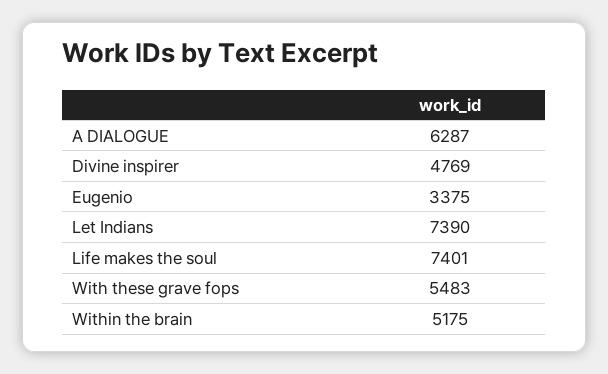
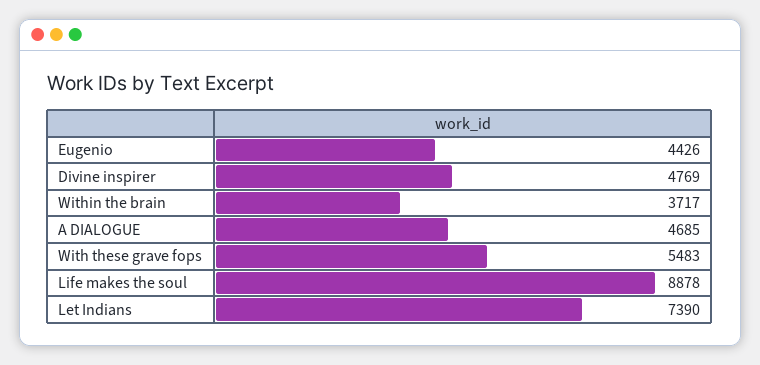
  {
-   "A DIALOGUE": 6287,
+   "A DIALOGUE": 4685,
    "Divine inspirer": 4769,
-   "Eugenio": 3375,
+   "Eugenio": 4426,
    "Let Indians": 7390,
-   "Life makes the soul": 7401,
+   "Life makes the soul": 8878,
    "With these grave fops": 5483,
-   "Within the brain": 5175
+   "Within the brain": 3717
  }

